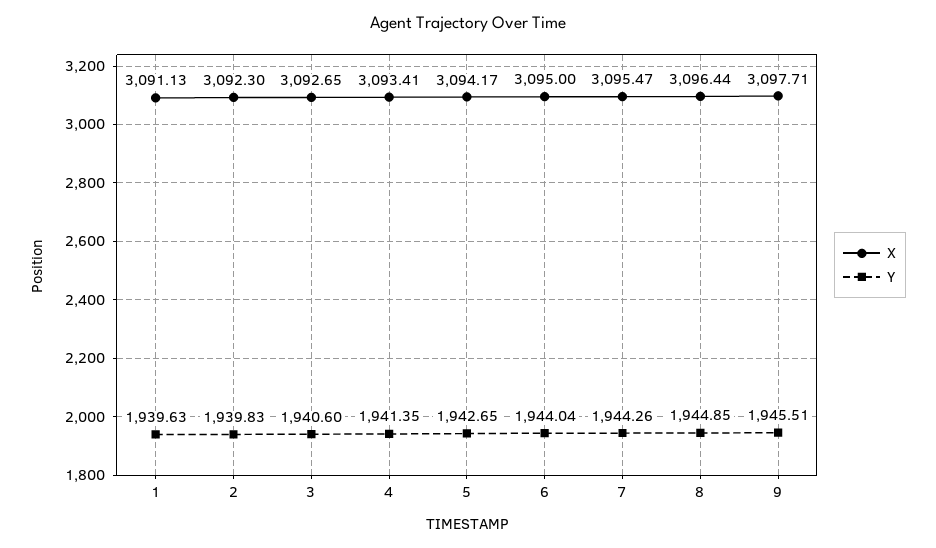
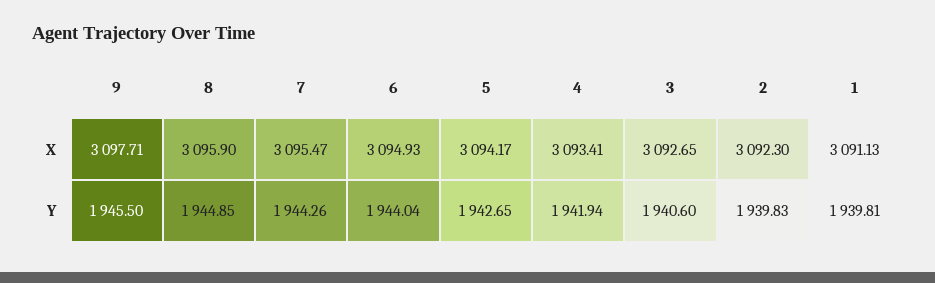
  {
    "X": {
      "1": 3091.13,
      "2": 3092.3,
      "3": 3092.65,
      "4": 3093.41,
      "5": 3094.17,
-     "6": 3095,
+     "6": 3094.93,
      "7": 3095.47,
-     "8": 3096.44,
+     "8": 3095.9,
      "9": 3097.71
    },
    "Y": {
-     "1": 1939.63,
+     "1": 1939.81,
      "2": 1939.83,
      "3": 1940.6,
-     "4": 1941.35,
+     "4": 1941.94,
      "5": 1942.65,
      "6": 1944.04,
      "7": 1944.26,
      "8": 1944.85,
-     "9": 1945.51
+     "9": 1945.5
    }
  }

